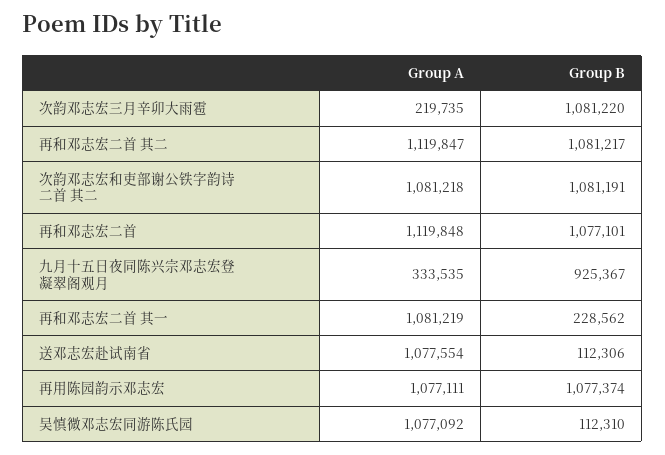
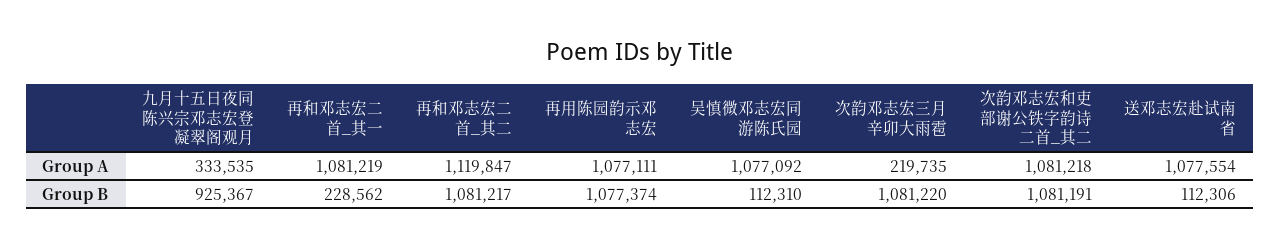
  {
    "Group A": {
      "次韵邓志宏三月辛卯大雨雹": 219735,
      "再和邓志宏二首 其二": 1119847,
      "次韵邓志宏和吏部谢公铁字韵诗二首 其二": 1081218,
-     "再和邓志宏二首": 1119848,
      "九月十五日夜同陈兴宗邓志宏登凝翠阁观月": 333535,
      "再和邓志宏二首 其一": 1081219,
      "送邓志宏赴试南省": 1077554,
      "再用陈园韵示邓志宏": 1077111,
      "吴慎微邓志宏同游陈氏园": 1077092
    },
    "Group B": {
      "次韵邓志宏三月辛卯大雨雹": 1081220,
      "再和邓志宏二首 其二": 1081217,
      "次韵邓志宏和吏部谢公铁字韵诗二首 其二": 1081191,
-     "再和邓志宏二首": 1077101,
      "九月十五日夜同陈兴宗邓志宏登凝翠阁观月": 925367,
      "再和邓志宏二首 其一": 228562,
      "送邓志宏赴试南省": 112306,
      "再用陈园韵示邓志宏": 1077374,
      "吴慎微邓志宏同游陈氏园": 112310
    }
  }

